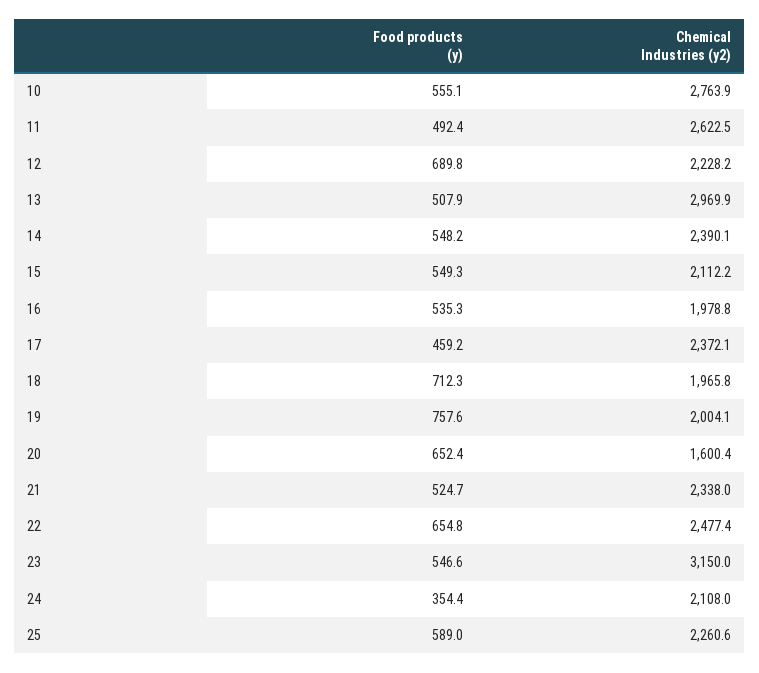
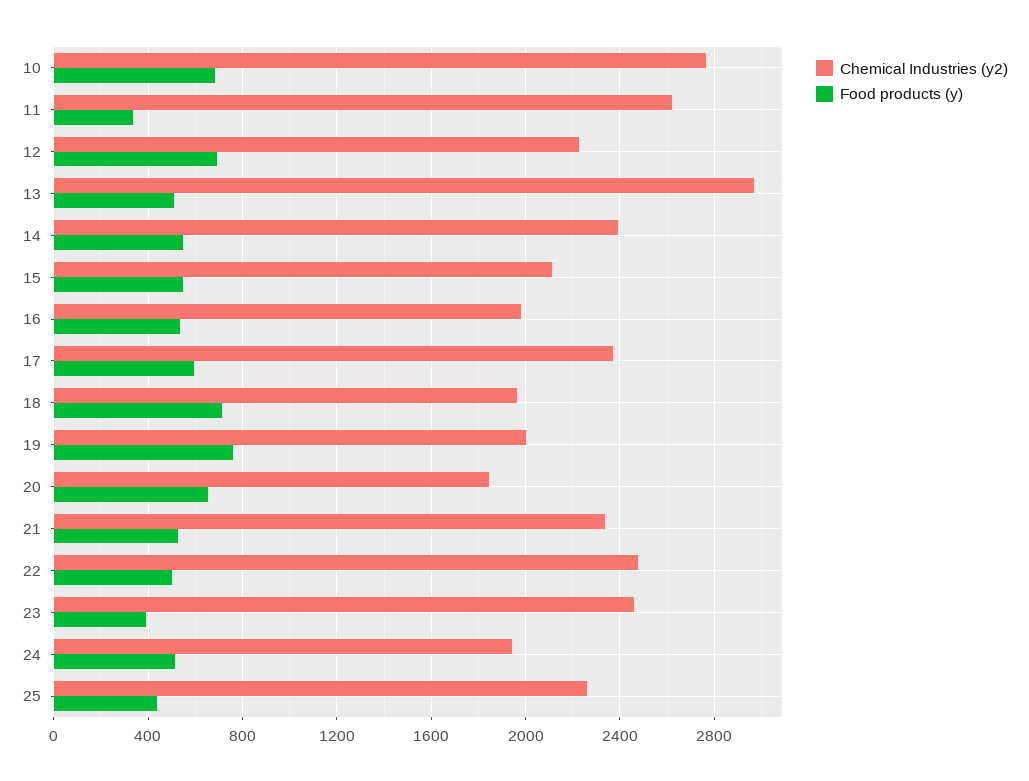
  {
    "Food products (y)": {
-     "10": 555.1,
+     "10": 700,
-     "11": 492.4,
+     "11": 350,
      "12": 689.8,
      "13": 507.9,
      "14": 548.2,
      "15": 549.3,
      "16": 535.3,
-     "17": 459.2,
+     "17": 600,
      "18": 712.3,
      "19": 757.6,
      "20": 652.4,
      "21": 524.7,
-     "22": 654.8,
+     "22": 500,
-     "23": 546.6,
+     "23": 400,
-     "24": 354.4,
+     "24": 500,
-     "25": 589
+     "25": 450
    },
    "Chemical Industries (y2)": {
      "10": 2763.9,
      "11": 2622.5,
      "12": 2228.2,
      "13": 2969.9,
      "14": 2390.1,
      "15": 2112.2,
      "16": 1978.8,
      "17": 2372.1,
      "18": 1965.8,
      "19": 2004.1,
-     "20": 1600.4,
+     "20": 1850,
      "21": 2338,
      "22": 2477.4,
-     "23": 3150,
+     "23": 2450,
-     "24": 2108,
+     "24": 1950,
      "25": 2260.6
    }
  }

